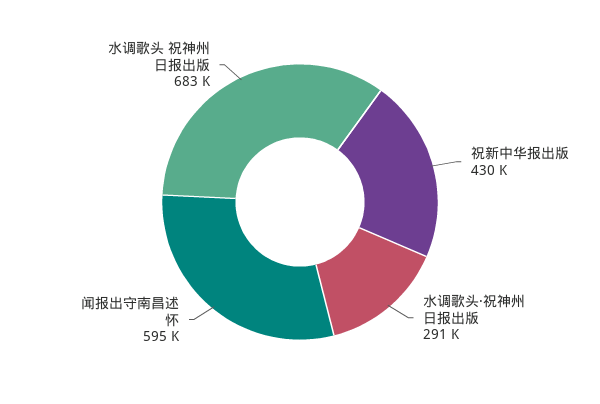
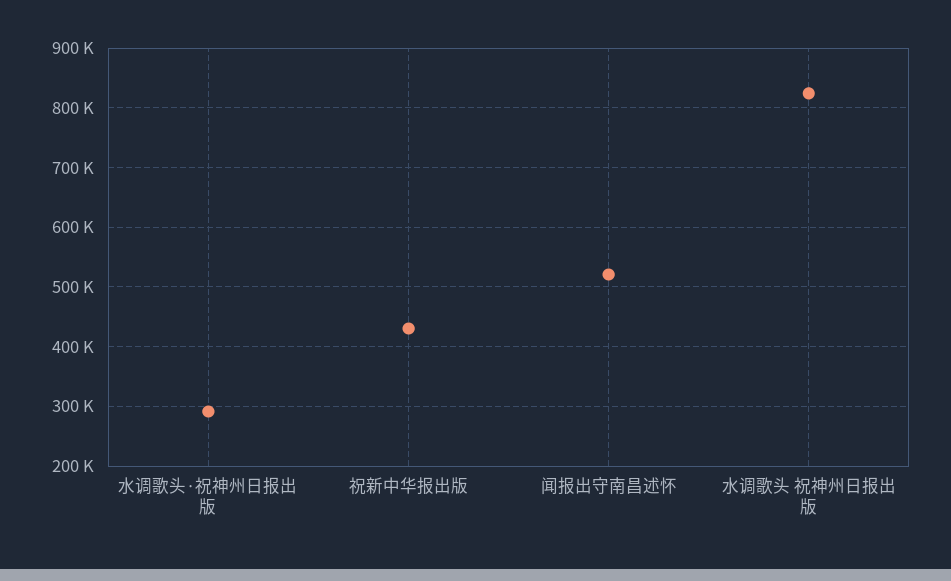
  {
    "祝新中华报出版": 430000,
    "水调歌头·祝神州日报出版": 291000,
-   "闻报出守南昌述怀": 595000,
+   "闻报出守南昌述怀": 520000,
-   "水调歌头 祝神州日报出版": 683000
+   "水调歌头 祝神州日报出版": 820000
  }

